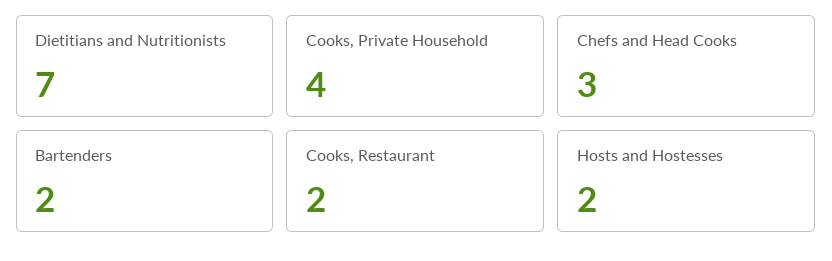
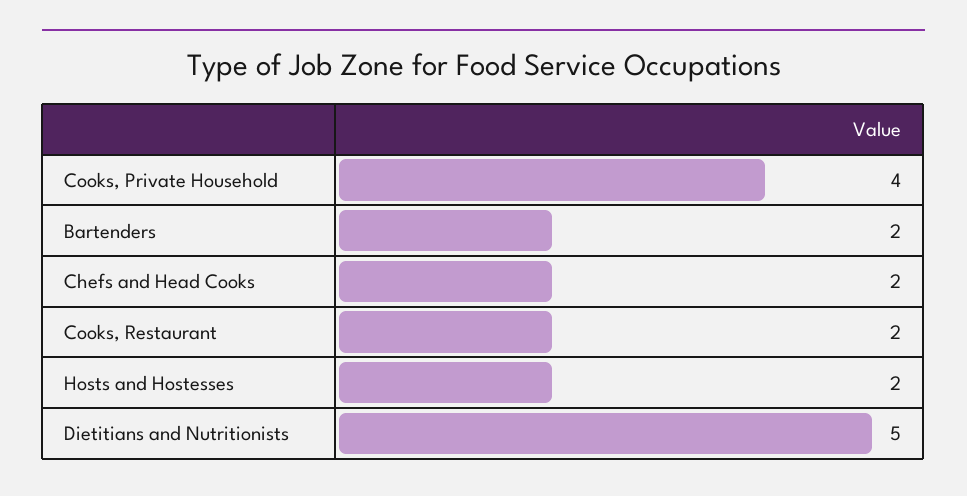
  {
-   "Dietitians and Nutritionists": 7,
+   "Dietitians and Nutritionists": 5,
    "Cooks, Private Household": 4,
-   "Chefs and Head Cooks": 3,
+   "Chefs and Head Cooks": 2,
    "Bartenders": 2,
    "Cooks, Restaurant": 2,
    "Hosts and Hostesses": 2
  }

